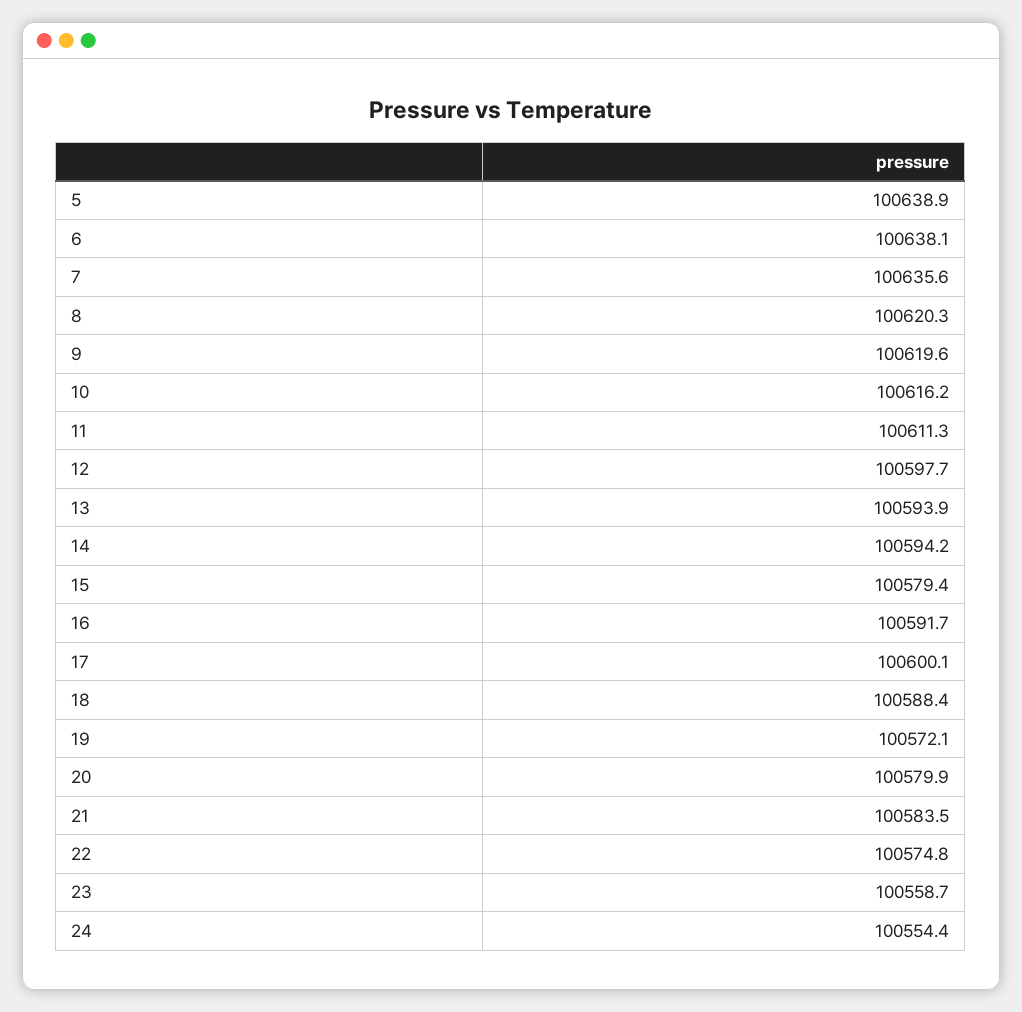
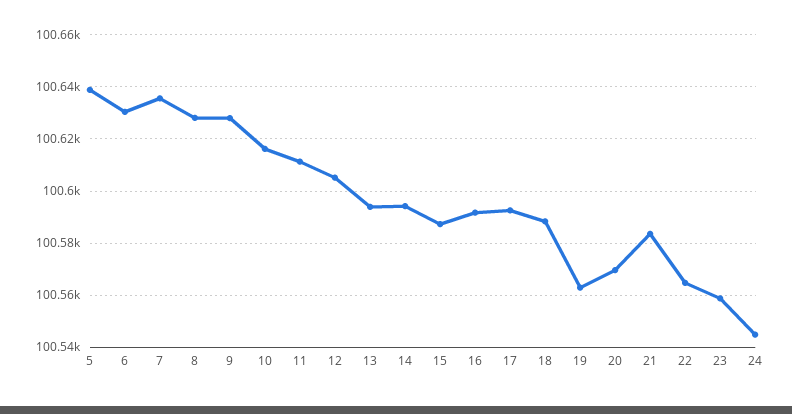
  {
    "5": 100638.9,
-   "6": 100638.1,
+   "6": 100630,
    "7": 100635.6,
-   "8": 100620.3,
+   "8": 100627.5,
-   "9": 100619.6,
+   "9": 100627.5,
    "10": 100616.2,
    "11": 100611.3,
-   "12": 100597.7,
+   "12": 100605,
    "13": 100593.9,
    "14": 100594.2,
-   "15": 100579.4,
+   "15": 100587.5,
    "16": 100591.7,
-   "17": 100600.1,
+   "17": 100592.5,
    "18": 100588.4,
-   "19": 100572.1,
+   "19": 100562.5,
-   "20": 100579.9,
+   "20": 100570,
    "21": 100583.5,
-   "22": 100574.8,
+   "22": 100565,
    "23": 100558.7,
-   "24": 100554.4
+   "24": 100545
  }

